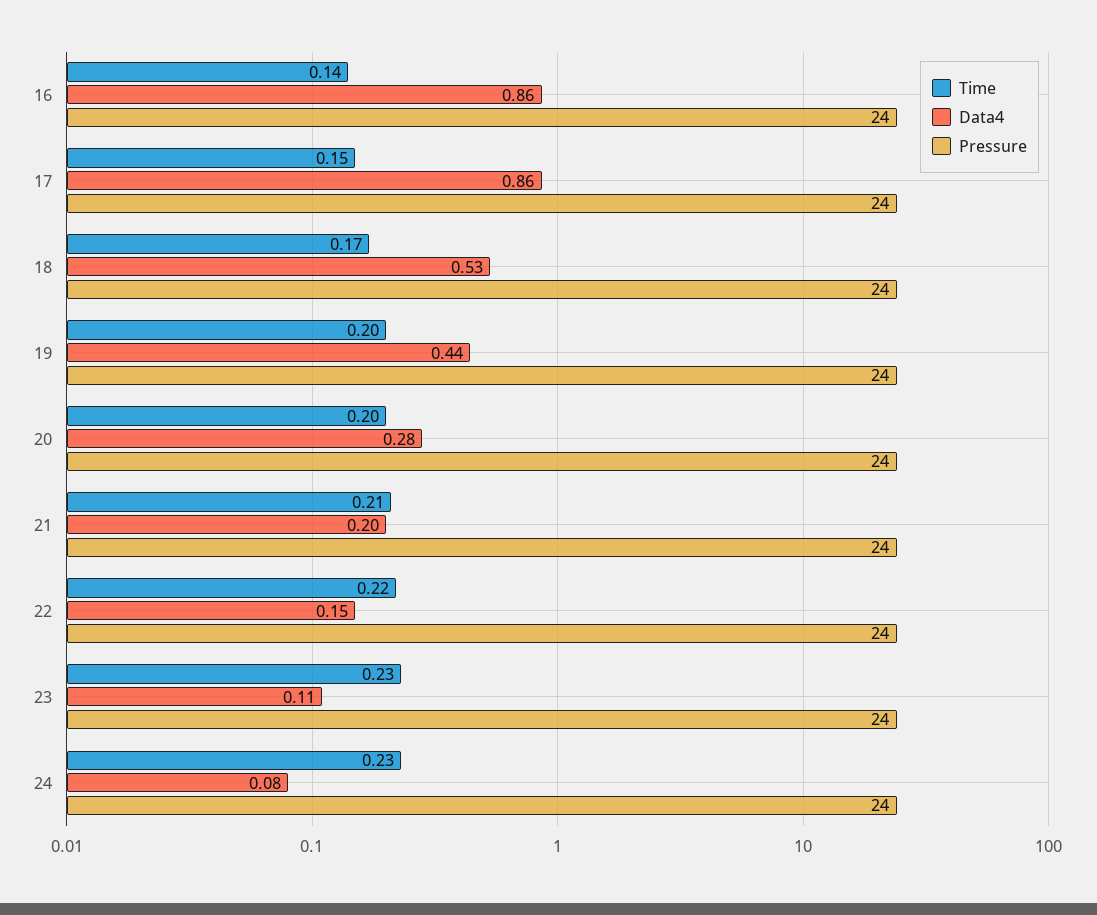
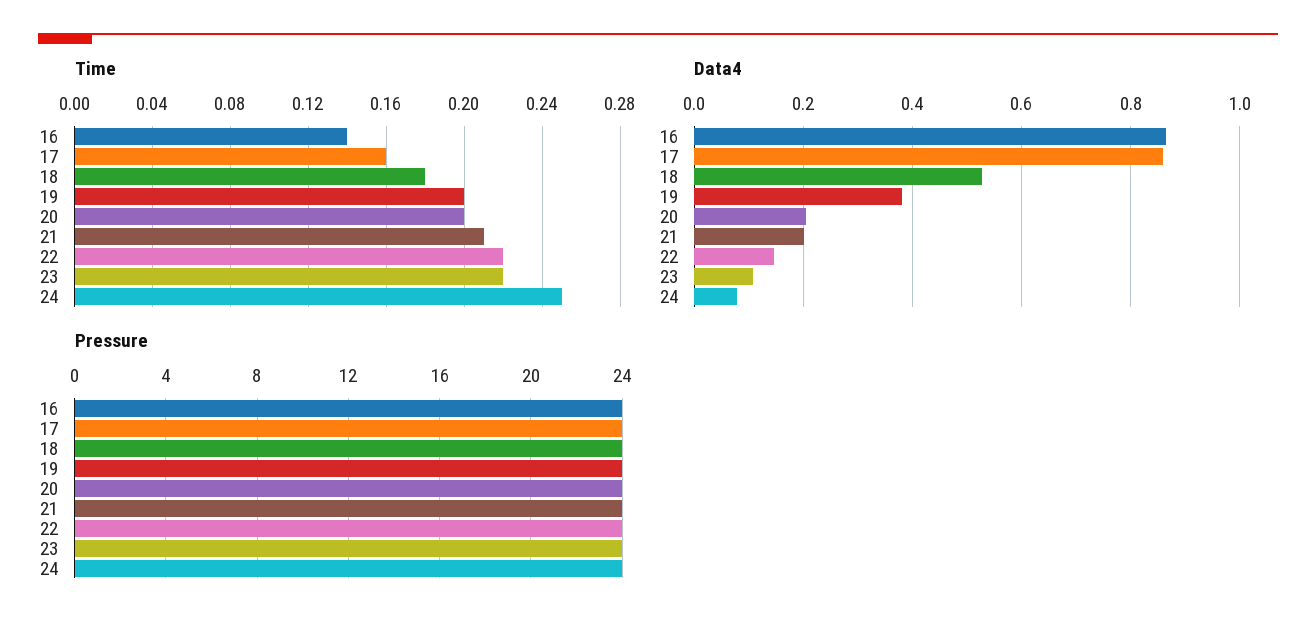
  {
    "Time": {
      "16": 0.14,
-     "17": 0.15,
+     "17": 0.16,
-     "18": 0.17,
+     "18": 0.18,
      "19": 0.2,
      "20": 0.2,
      "21": 0.21,
      "22": 0.22,
-     "23": 0.23,
+     "23": 0.22,
-     "24": 0.23
+     "24": 0.25
    },
    "Data4": {
      "16": 0.86,
      "17": 0.86,
      "18": 0.53,
-     "19": 0.44,
+     "19": 0.38,
-     "20": 0.28,
+     "20": 0.2,
      "21": 0.2,
      "22": 0.15,
      "23": 0.11,
      "24": 0.08
    },
    "Pressure": {
      "16": 24,
      "17": 24,
      "18": 24,
      "19": 24,
      "20": 24,
      "21": 24,
      "22": 24,
      "23": 24,
      "24": 24
    }
  }

